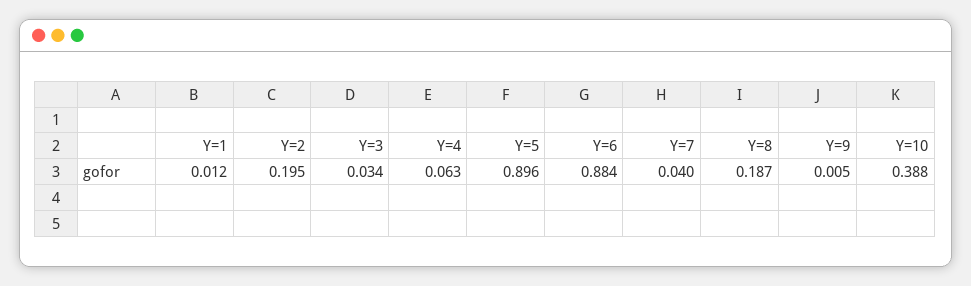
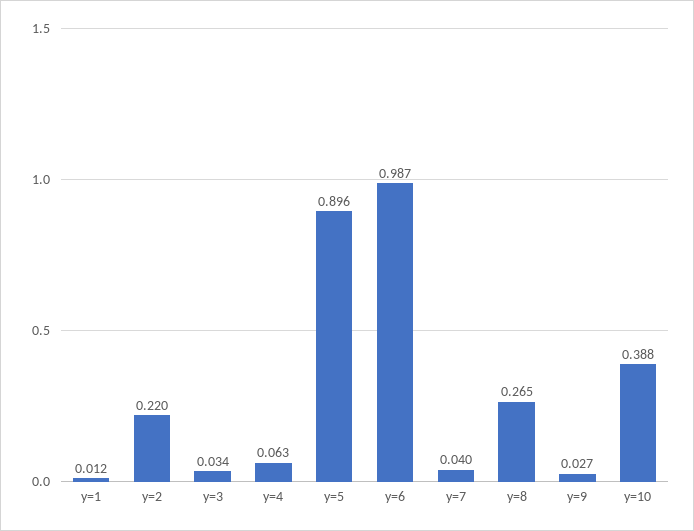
  {
    "Y=1": 0.012,
-   "Y=2": 0.195,
+   "Y=2": 0.22,
    "Y=3": 0.034,
    "Y=4": 0.063,
    "Y=5": 0.896,
-   "Y=6": 0.884,
+   "Y=6": 0.987,
    "Y=7": 0.04,
-   "Y=8": 0.187,
+   "Y=8": 0.265,
-   "Y=9": 0.005,
+   "Y=9": 0.027,
    "Y=10": 0.388
  }

